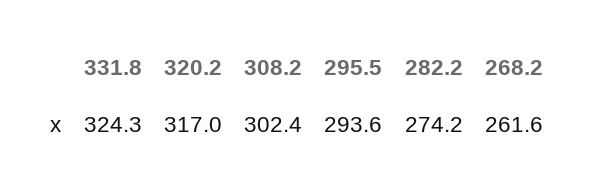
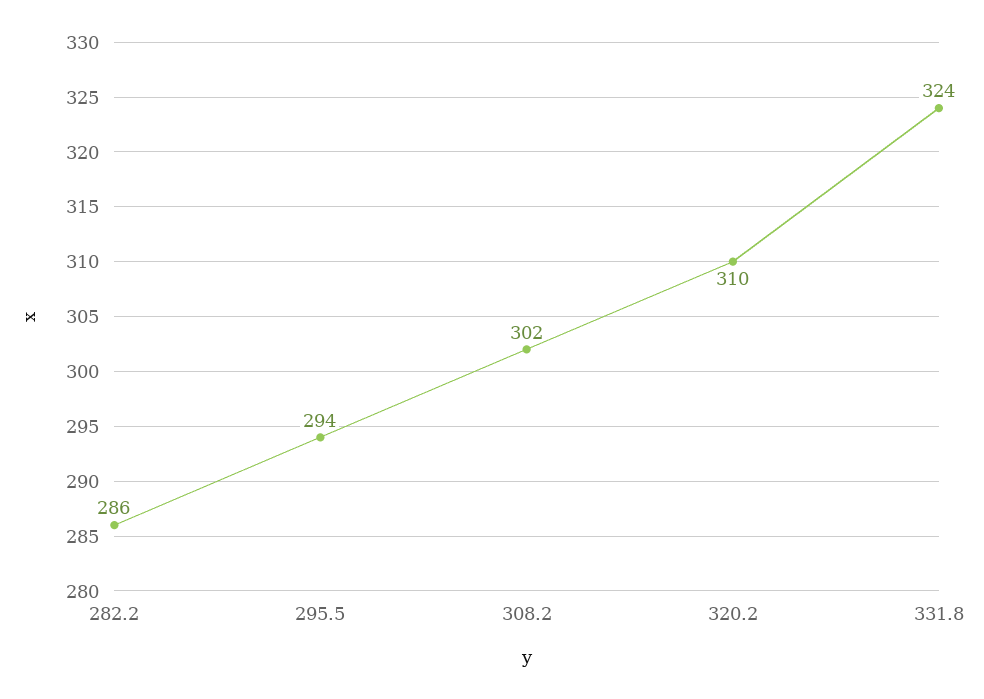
  {
    "331.8": 324.3,
-   "320.2": 317,
+   "320.2": 310,
    "308.2": 302.4,
    "295.5": 293.6,
-   "282.2": 274.2,
+   "282.2": 286
-   "268.2": 261.6
  }

